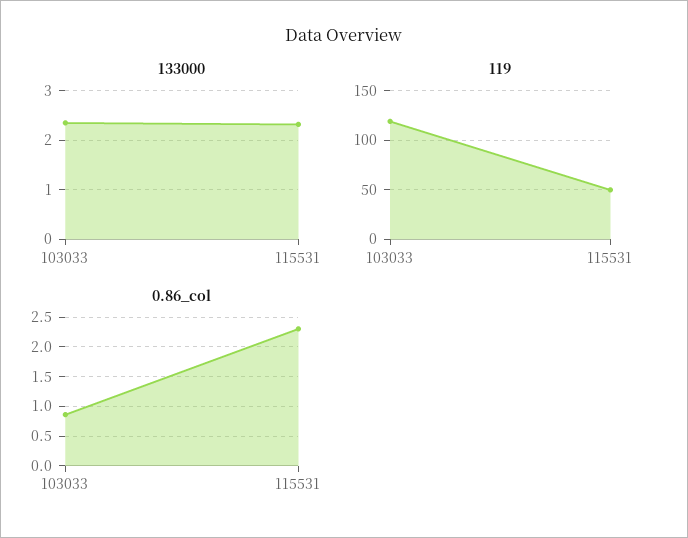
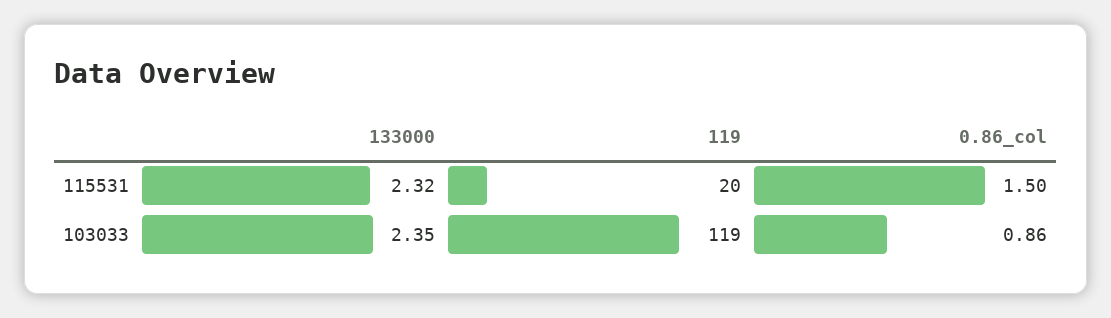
  {
    "133000": {
      "103033": 2.35,
      "115531": 2.32
    },
    "119": {
      "103033": 119,
-     "115531": 50
+     "115531": 20
    },
    "0.86_col": {
      "103033": 0.86,
-     "115531": 2.25
+     "115531": 1.5
    }
  }

